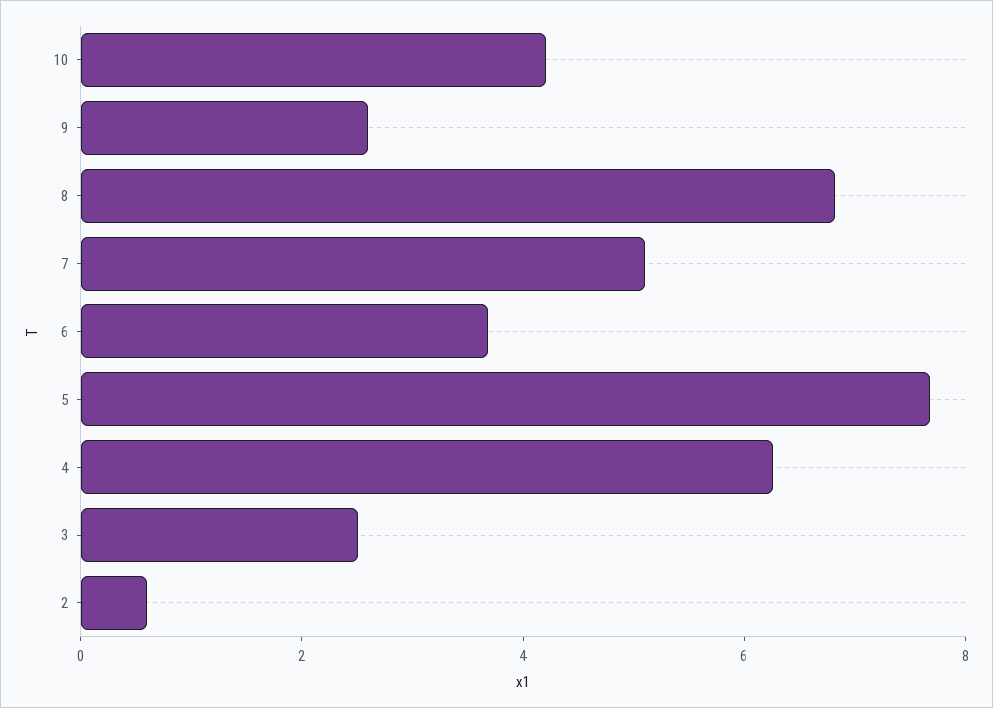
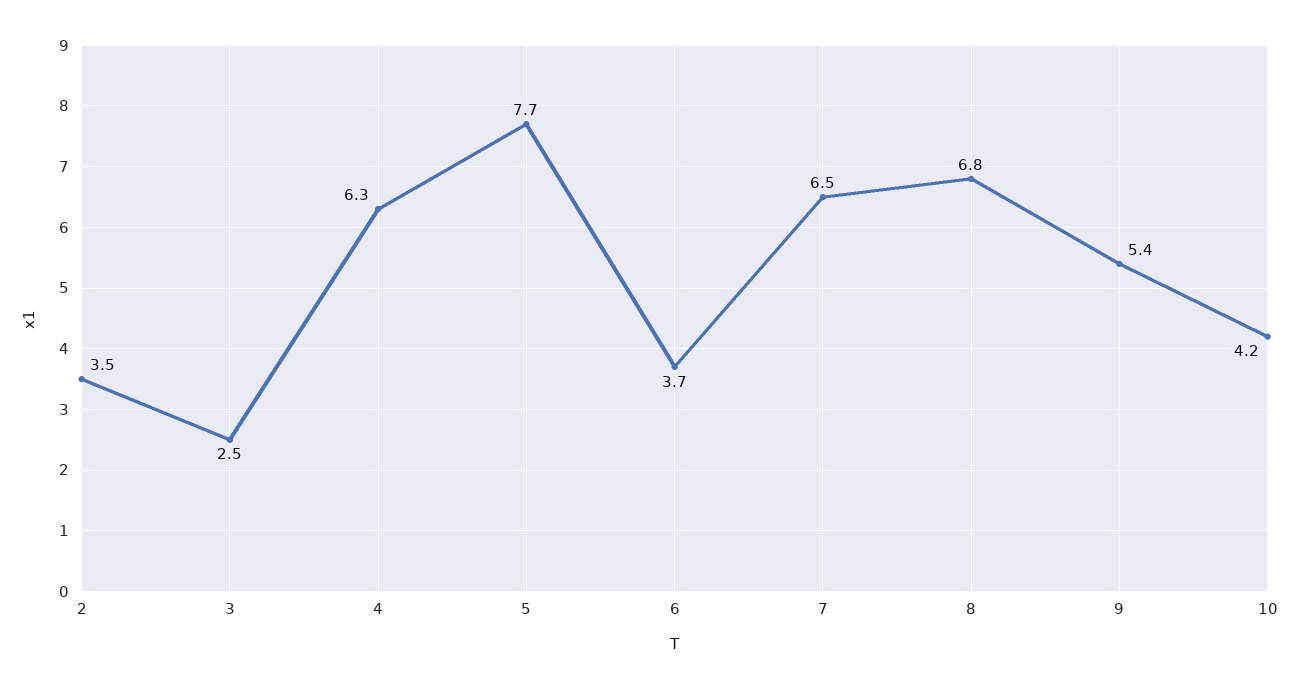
  {
    "10": 4.2,
-   "9": 2.5,
+   "9": 5.4,
    "8": 6.8,
-   "7": 5,
+   "7": 6.5,
    "6": 3.7,
    "5": 7.7,
    "4": 6.3,
    "3": 2.5,
-   "2": 0.5
+   "2": 3.5
  }

